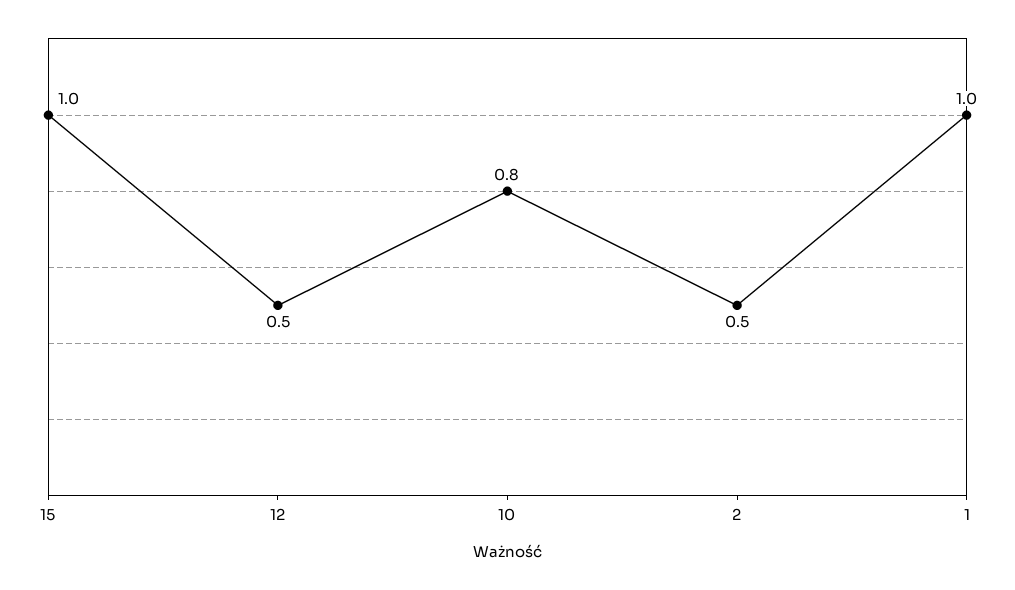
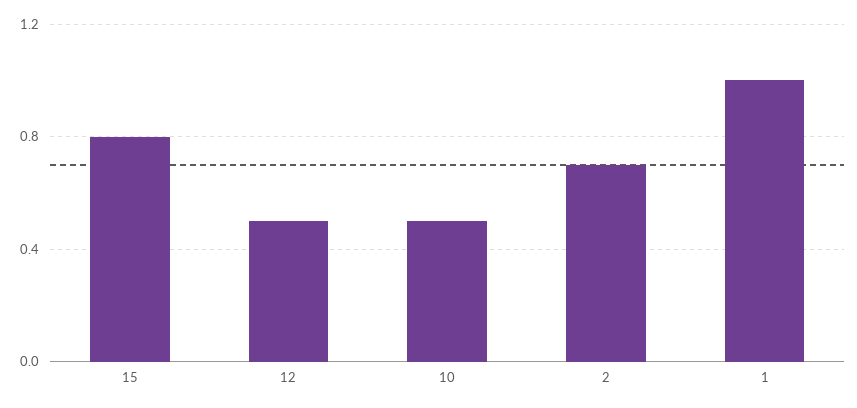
  {
-   "15": 1,
+   "15": 0.8,
    "12": 0.5,
-   "10": 0.8,
+   "10": 0.5,
-   "2": 0.5,
+   "2": 0.7,
    "1": 1
  }

